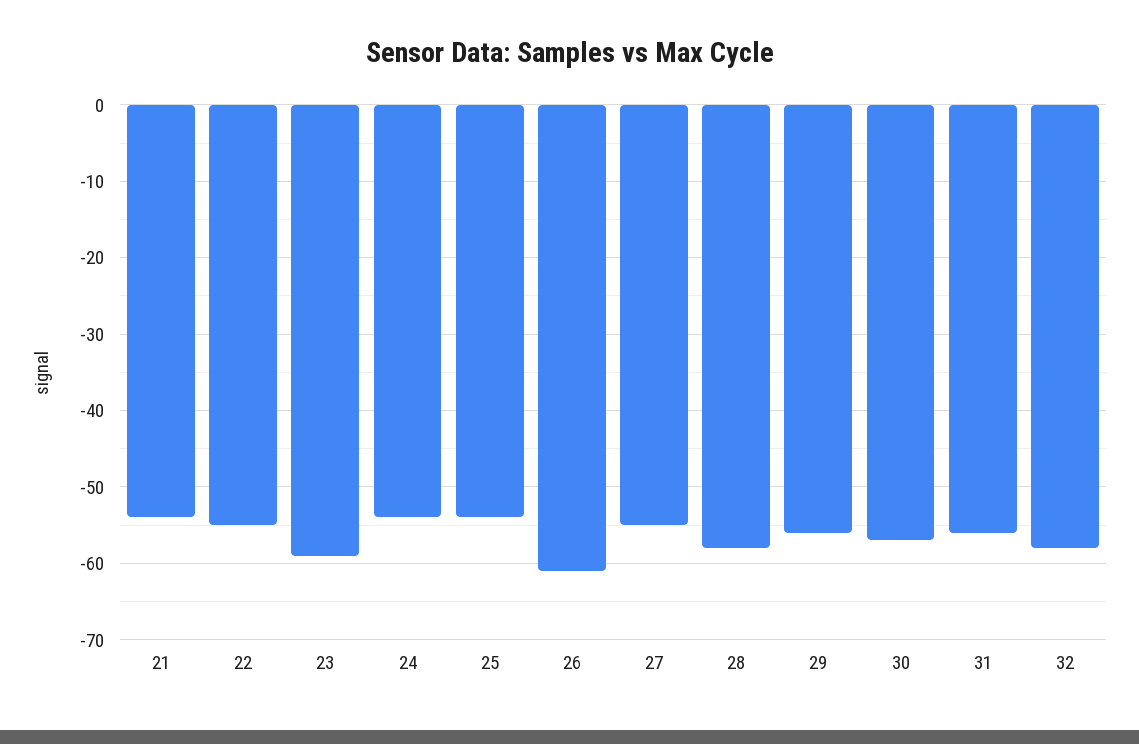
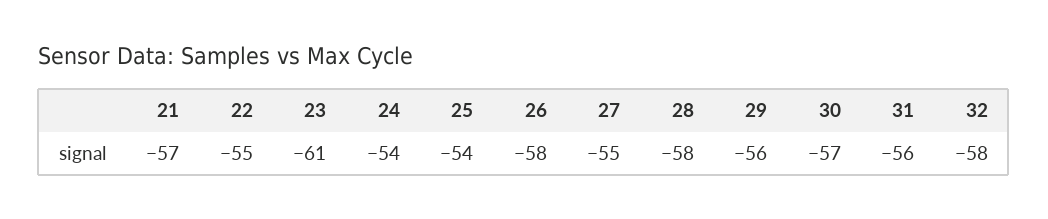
  {
-   "21": -54,
+   "21": -57,
    "22": -55,
-   "23": -59,
+   "23": -61,
    "24": -54,
    "25": -54,
-   "26": -61,
+   "26": -58,
    "27": -55,
    "28": -58,
    "29": -56,
    "30": -57,
    "31": -56,
    "32": -58
  }

